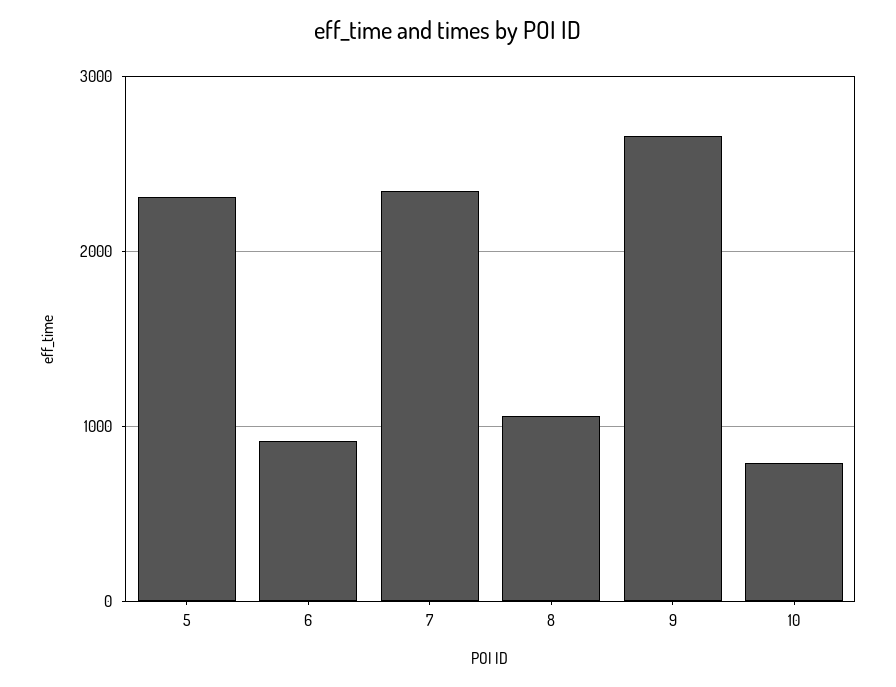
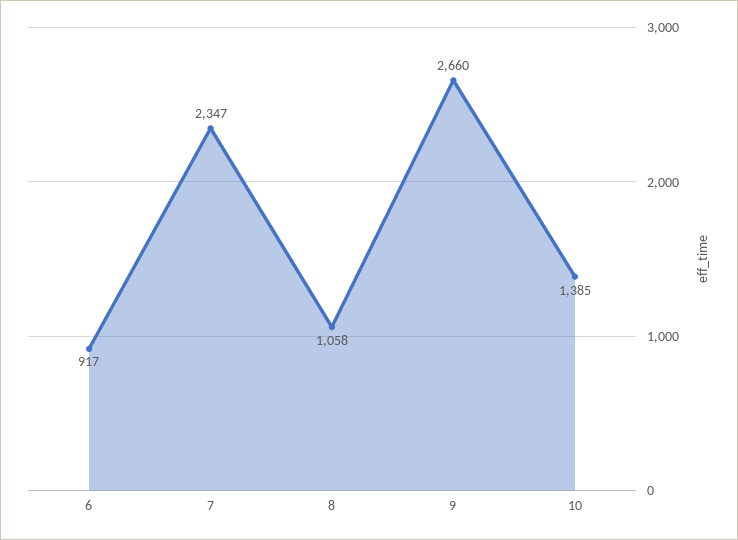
  {
-   "5": 2300,
    "6": 917,
    "7": 2347,
    "8": 1058,
    "9": 2660,
-   "10": 800
+   "10": 1385
  }

